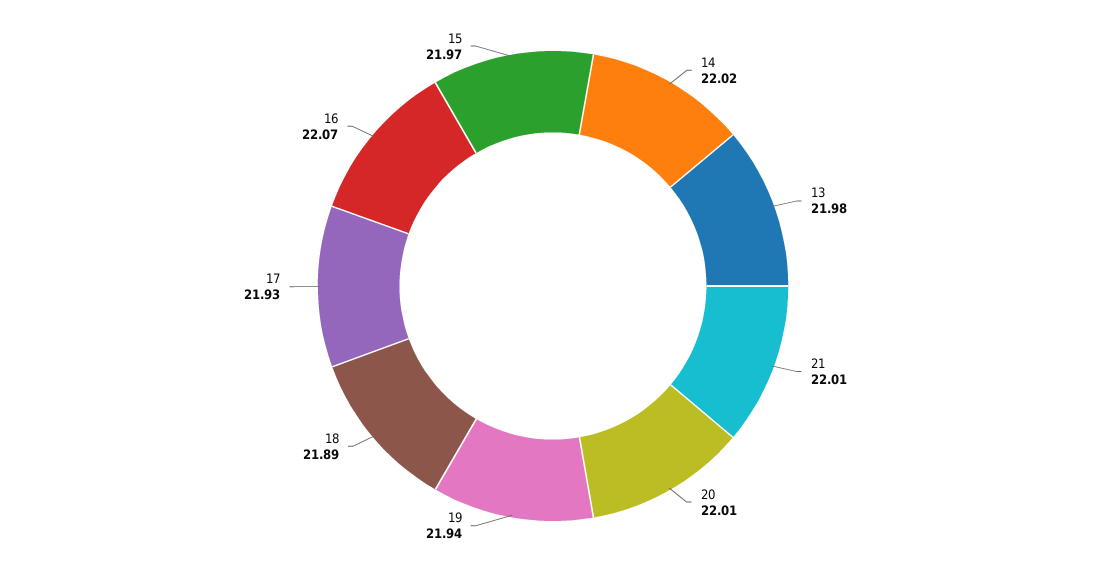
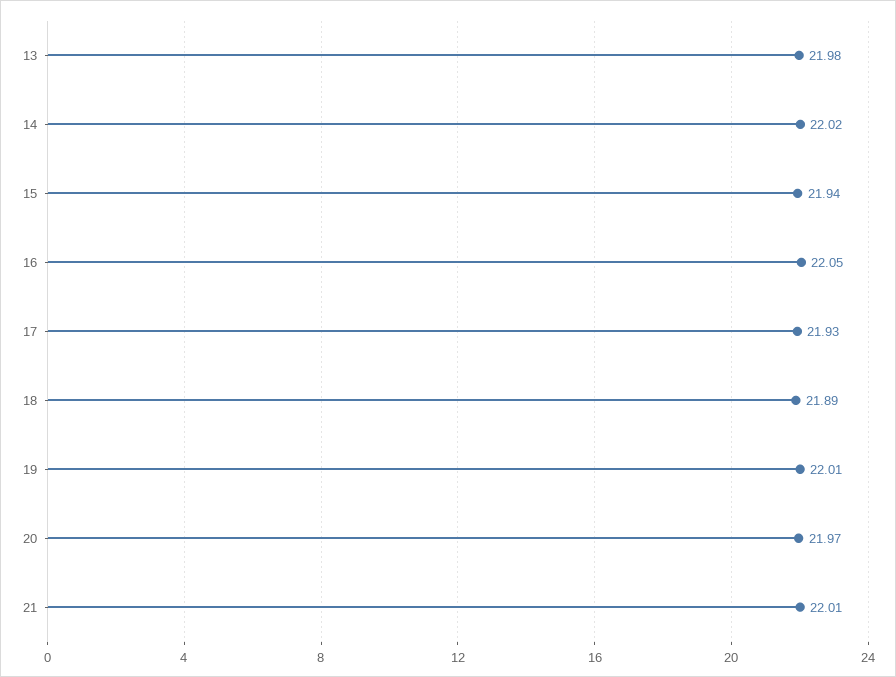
  {
    "14": 22.02,
    "13": 21.98,
    "21": 22.01,
-   "20": 22.01,
+   "20": 21.97,
-   "19": 21.94,
+   "19": 22.01,
    "18": 21.89,
    "17": 21.93,
-   "16": 22.07,
+   "16": 22.05,
-   "15": 21.97
+   "15": 21.94
  }

